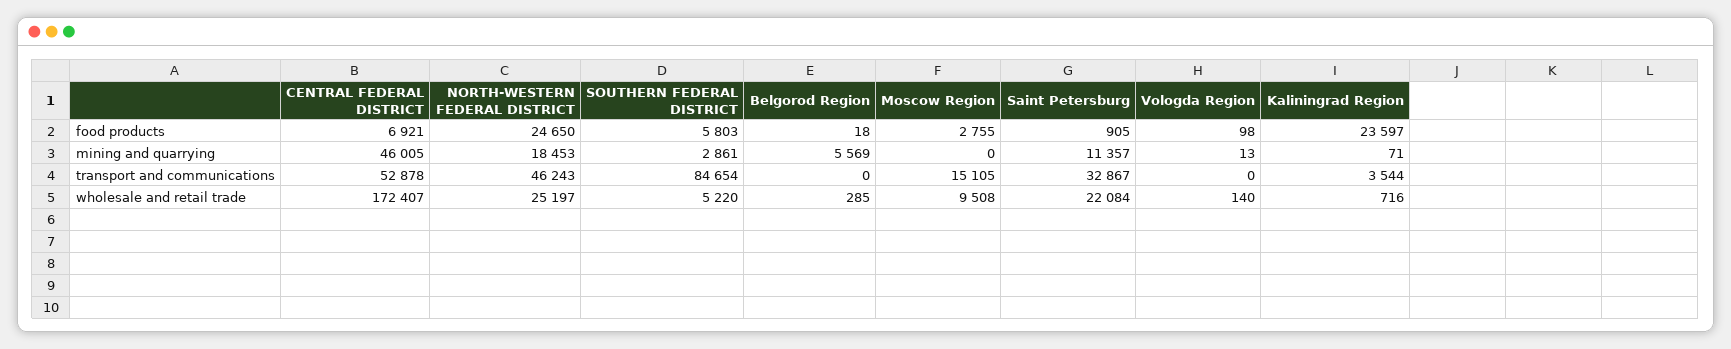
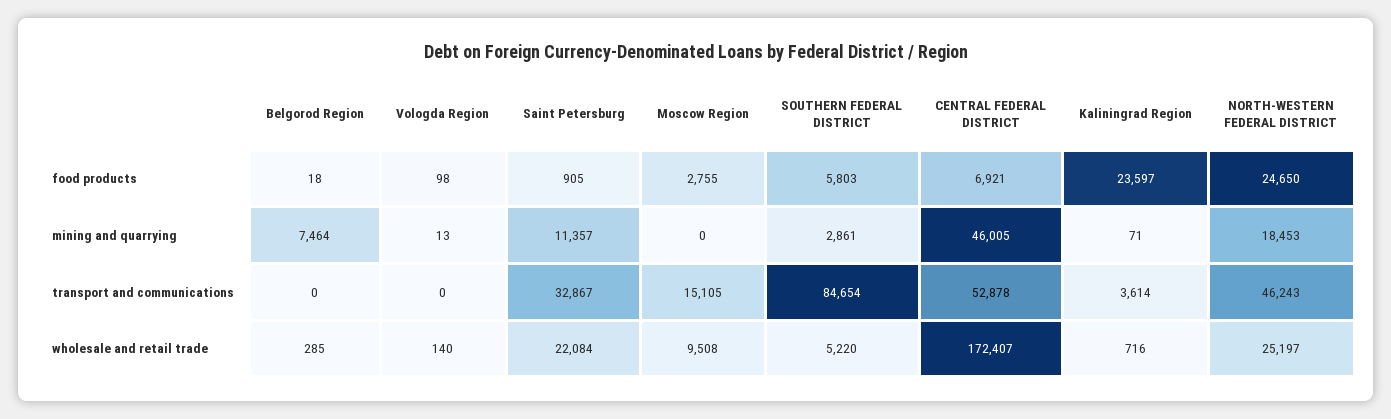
  {
    "CENTRAL FEDERAL DISTRICT": {
      "food products": 6921,
      "mining and quarrying": 46005,
      "transport and communications": 52878,
      "wholesale and retail trade": 172407
    },
    "NORTH-WESTERN FEDERAL DISTRICT": {
      "food products": 24650,
      "mining and quarrying": 18453,
      "transport and communications": 46243,
      "wholesale and retail trade": 25197
    },
    "SOUTHERN FEDERAL DISTRICT": {
      "food products": 5803,
      "mining and quarrying": 2861,
      "transport and communications": 84654,
      "wholesale and retail trade": 5220
    },
    "Belgorod Region": {
      "food products": 18,
-     "mining and quarrying": 5569,
+     "mining and quarrying": 7464,
      "transport and communications": 0,
      "wholesale and retail trade": 285
    },
    "Moscow Region": {
      "food products": 2755,
      "mining and quarrying": 0,
      "transport and communications": 15105,
      "wholesale and retail trade": 9508
    },
    "Saint Petersburg": {
      "food products": 905,
      "mining and quarrying": 11357,
      "transport and communications": 32867,
      "wholesale and retail trade": 22084
    },
    "Vologda Region": {
      "food products": 98,
      "mining and quarrying": 13,
      "transport and communications": 0,
      "wholesale and retail trade": 140
    },
    "Kaliningrad Region": {
      "food products": 23597,
      "mining and quarrying": 71,
-     "transport and communications": 3544,
+     "transport and communications": 3614,
      "wholesale and retail trade": 716
    }
  }

